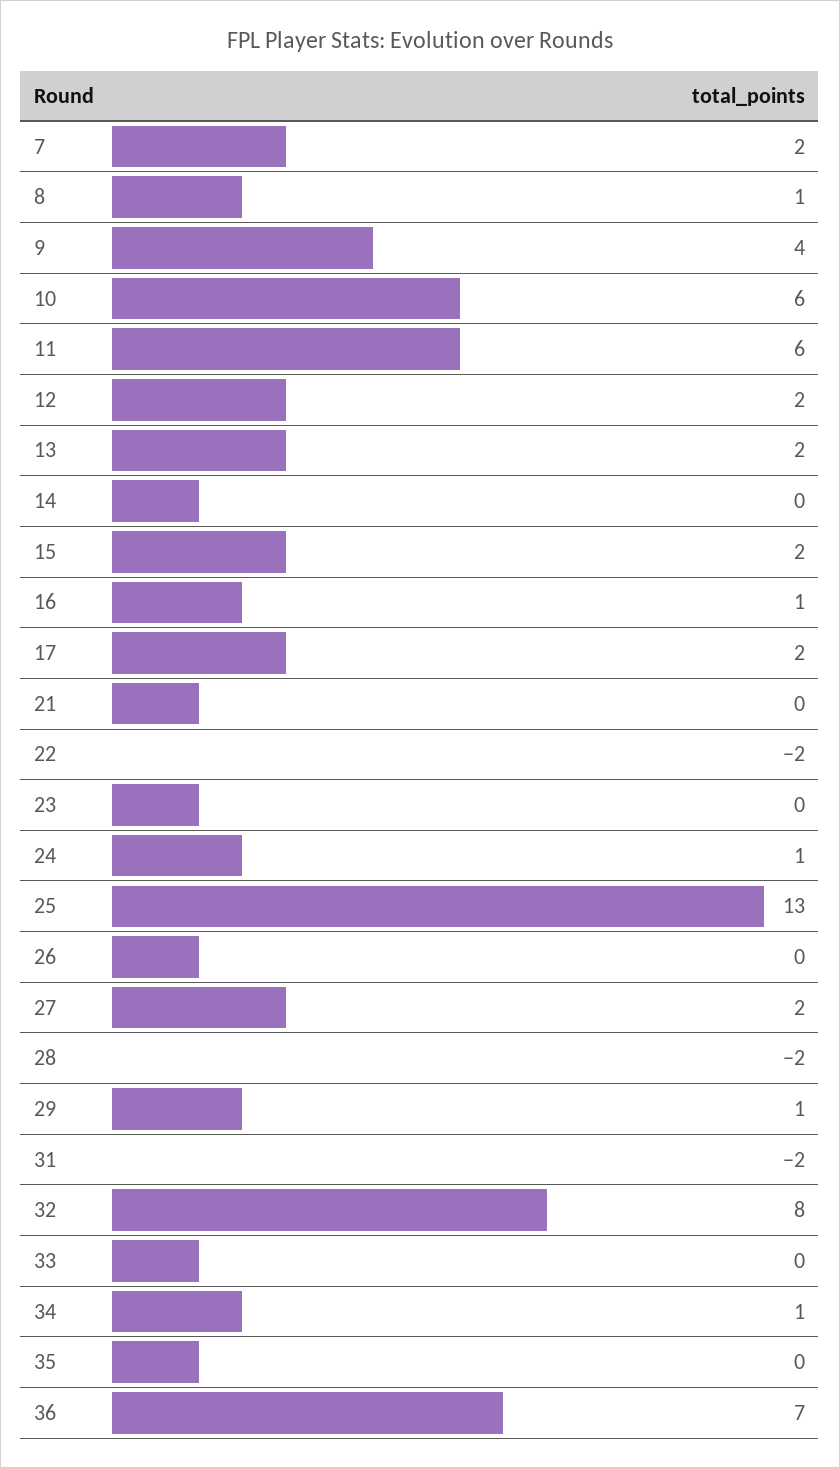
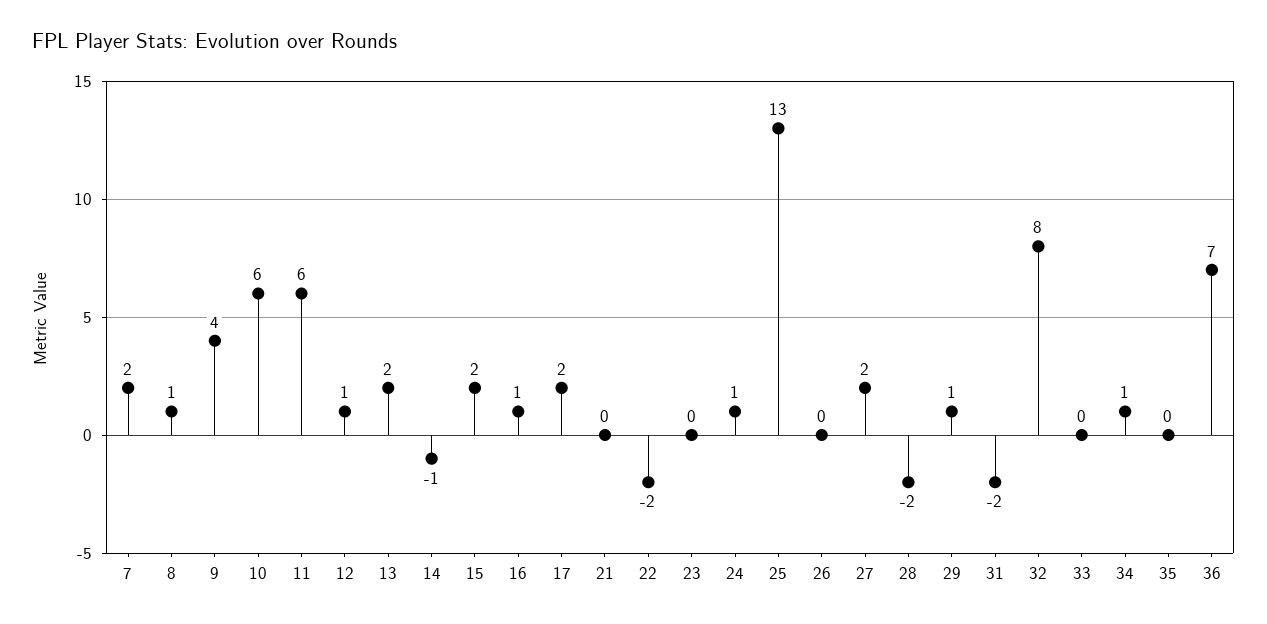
  {
    "7": 2,
    "8": 1,
    "9": 4,
    "10": 6,
    "11": 6,
-   "12": 2,
+   "12": 1,
    "13": 2,
-   "14": 0,
+   "14": -1,
    "15": 2,
    "16": 1,
    "17": 2,
    "21": 0,
    "22": -2,
    "23": 0,
    "24": 1,
    "25": 13,
    "26": 0,
    "27": 2,
    "28": -2,
    "29": 1,
    "31": -2,
    "32": 8,
    "33": 0,
    "34": 1,
    "35": 0,
    "36": 7
  }

